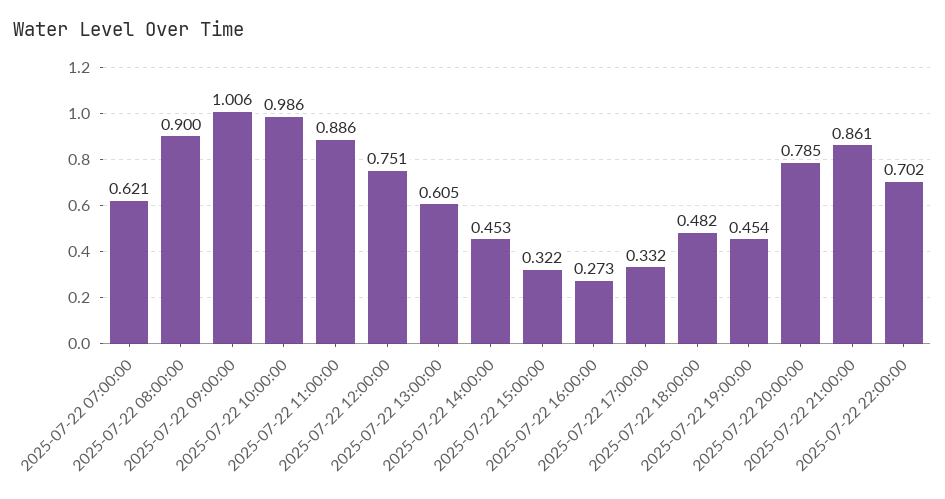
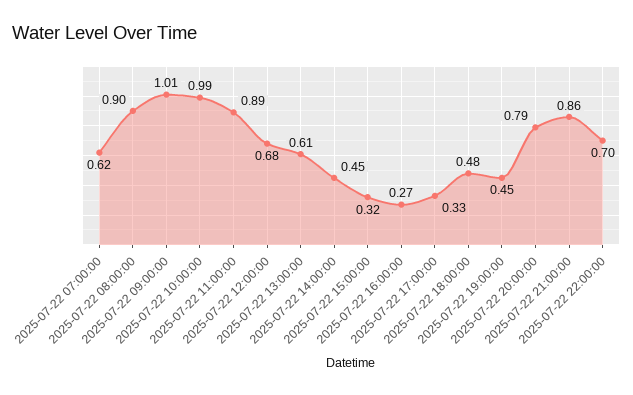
  {
    "2025-07-22 07:00:00": 0.621,
    "2025-07-22 08:00:00": 0.9,
    "2025-07-22 09:00:00": 1.006,
    "2025-07-22 10:00:00": 0.986,
    "2025-07-22 11:00:00": 0.886,
-   "2025-07-22 12:00:00": 0.751,
+   "2025-07-22 12:00:00": 0.68,
    "2025-07-22 13:00:00": 0.605,
    "2025-07-22 14:00:00": 0.453,
    "2025-07-22 15:00:00": 0.322,
    "2025-07-22 16:00:00": 0.273,
    "2025-07-22 17:00:00": 0.332,
    "2025-07-22 18:00:00": 0.482,
    "2025-07-22 19:00:00": 0.454,
    "2025-07-22 20:00:00": 0.785,
    "2025-07-22 21:00:00": 0.861,
    "2025-07-22 22:00:00": 0.702
  }

